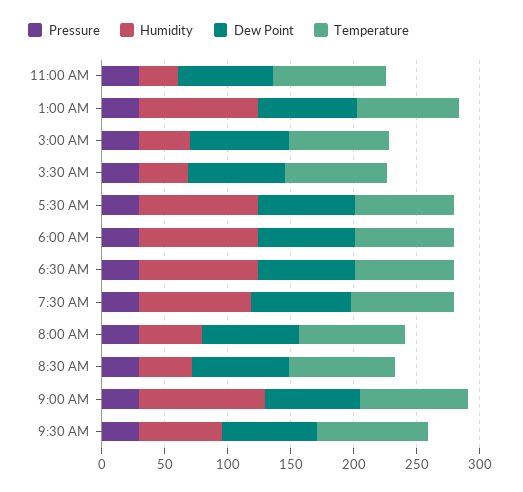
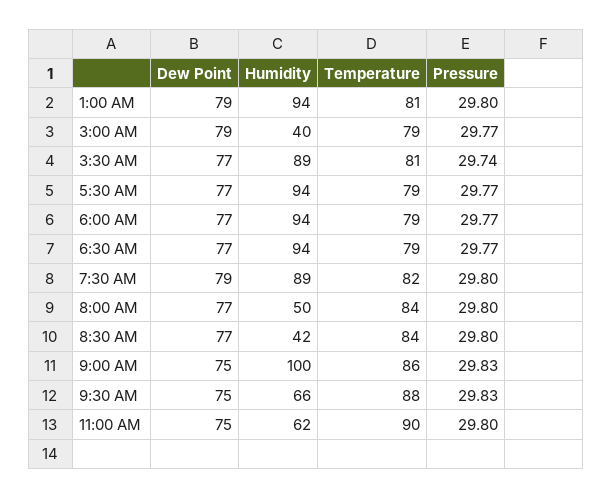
  {
    "Pressure": {
      "11:00 AM": 29.8,
      "1:00 AM": 29.8,
      "3:00 AM": 29.77,
      "3:30 AM": 29.74,
      "5:30 AM": 29.77,
      "6:00 AM": 29.77,
      "6:30 AM": 29.77,
      "7:30 AM": 29.8,
      "8:00 AM": 29.8,
      "8:30 AM": 29.8,
      "9:00 AM": 29.83,
      "9:30 AM": 29.83
    },
    "Humidity": {
-     "11:00 AM": 30,
+     "11:00 AM": 62,
      "1:00 AM": 94,
      "3:00 AM": 40,
-     "3:30 AM": 40,
+     "3:30 AM": 89,
      "5:30 AM": 94,
      "6:00 AM": 94,
      "6:30 AM": 94,
      "7:30 AM": 89,
      "8:00 AM": 50,
      "8:30 AM": 42,
      "9:00 AM": 100,
      "9:30 AM": 66
    },
    "Dew Point": {
      "11:00 AM": 75,
      "1:00 AM": 79,
      "3:00 AM": 79,
      "3:30 AM": 77,
      "5:30 AM": 77,
      "6:00 AM": 77,
      "6:30 AM": 77,
      "7:30 AM": 79,
      "8:00 AM": 77,
      "8:30 AM": 77,
      "9:00 AM": 75,
      "9:30 AM": 75
    },
    "Temperature": {
      "11:00 AM": 90,
      "1:00 AM": 81,
      "3:00 AM": 79,
      "3:30 AM": 81,
      "5:30 AM": 79,
      "6:00 AM": 79,
      "6:30 AM": 79,
      "7:30 AM": 82,
      "8:00 AM": 84,
      "8:30 AM": 84,
      "9:00 AM": 86,
      "9:30 AM": 88
    }
  }

